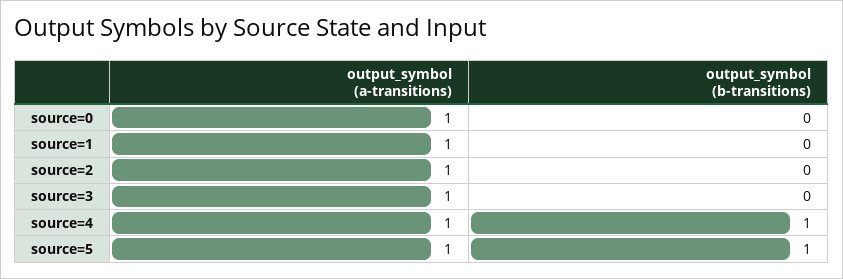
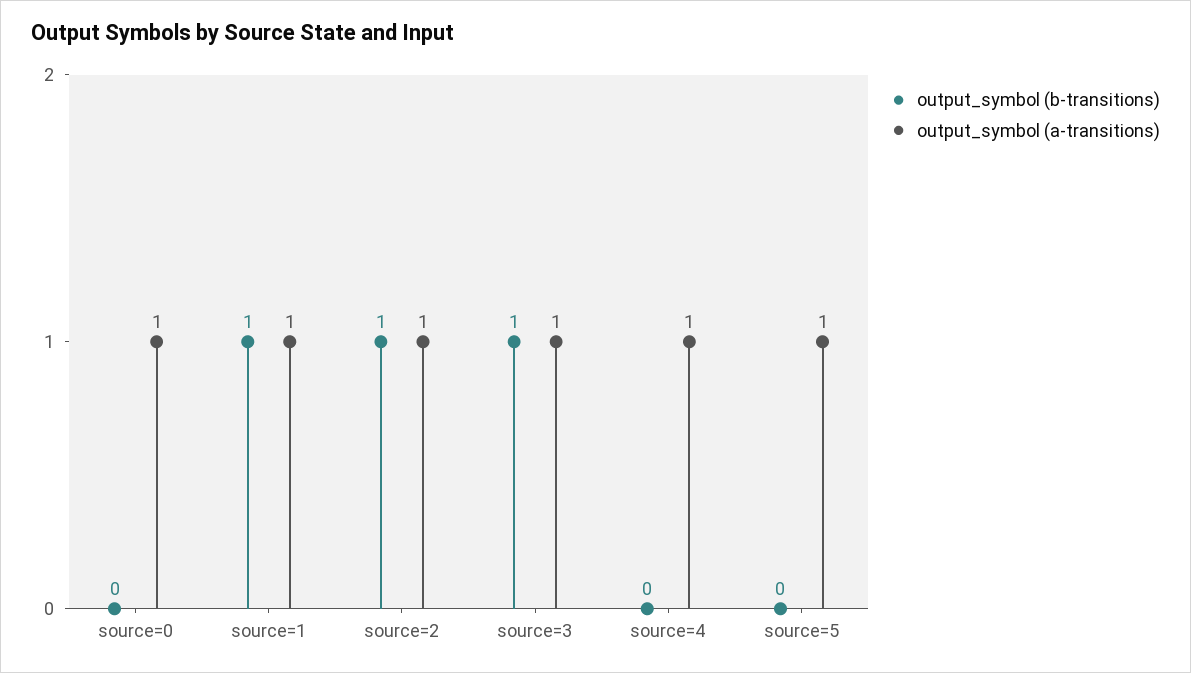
  {
    "output_symbol (a-transitions)": {
      "source=0": 1,
      "source=1": 1,
      "source=2": 1,
      "source=3": 1,
      "source=4": 1,
      "source=5": 1
    },
    "output_symbol (b-transitions)": {
      "source=0": 0,
-     "source=1": 0,
+     "source=1": 1,
-     "source=2": 0,
+     "source=2": 1,
-     "source=3": 0,
+     "source=3": 1,
-     "source=4": 1,
+     "source=4": 0,
-     "source=5": 1
+     "source=5": 0
    }
  }

